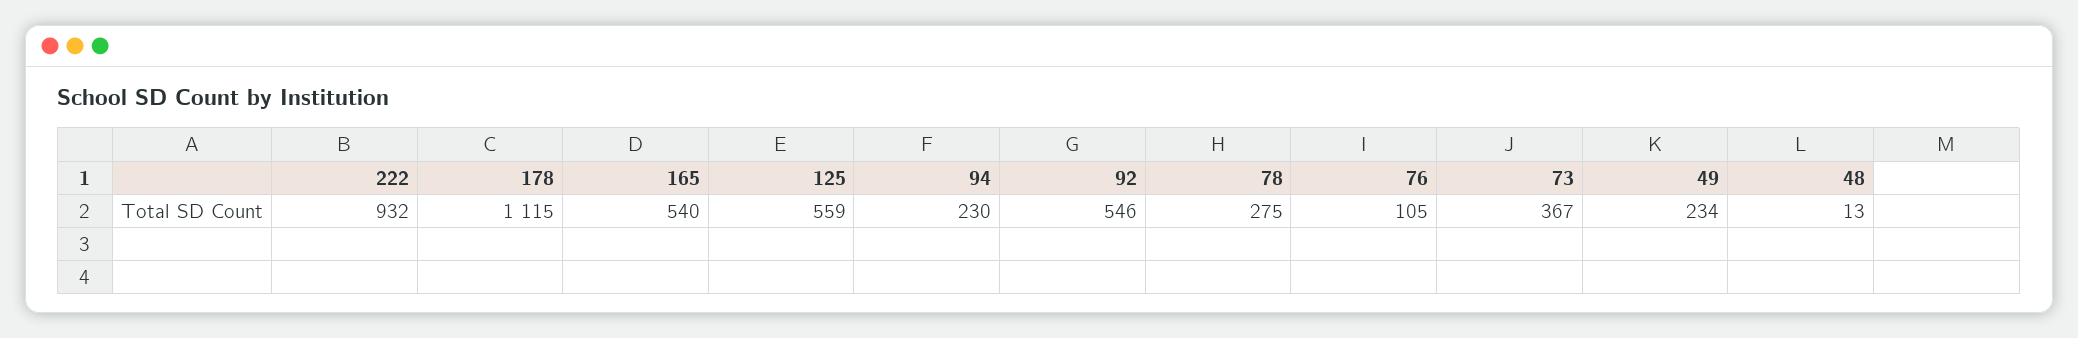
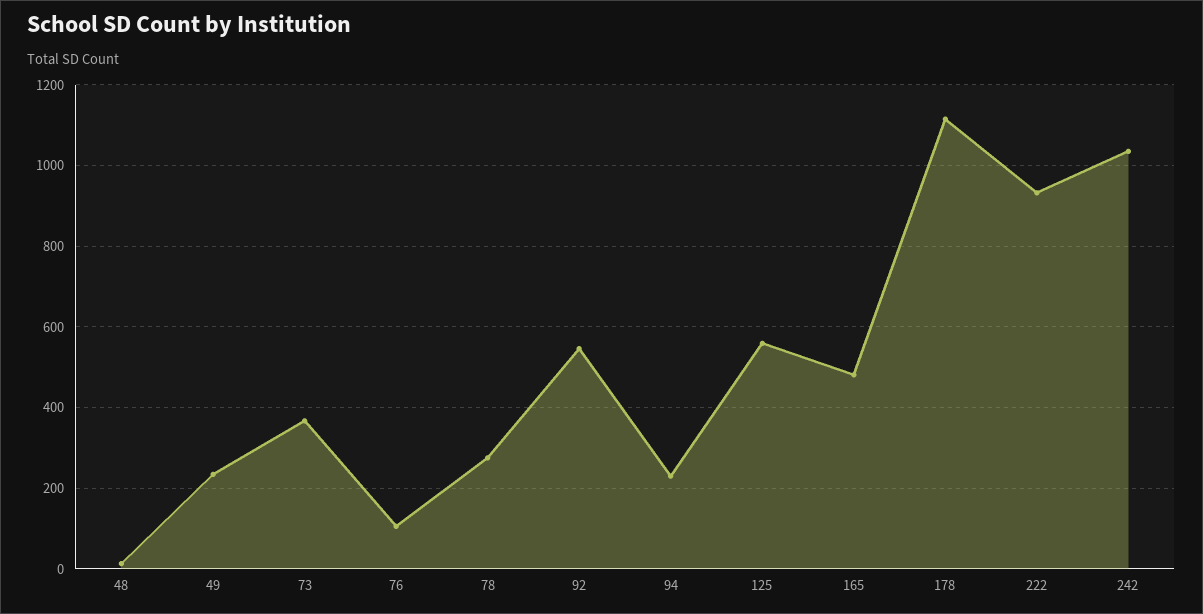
  {
    "222": 932,
    "178": 1115,
-   "165": 540,
+   "165": 480,
    "125": 559,
    "94": 230,
    "92": 546,
    "78": 275,
    "76": 105,
    "73": 367,
    "49": 234,
-   "48": 13
+   "48": 13,
+   "242": 1040
  }

